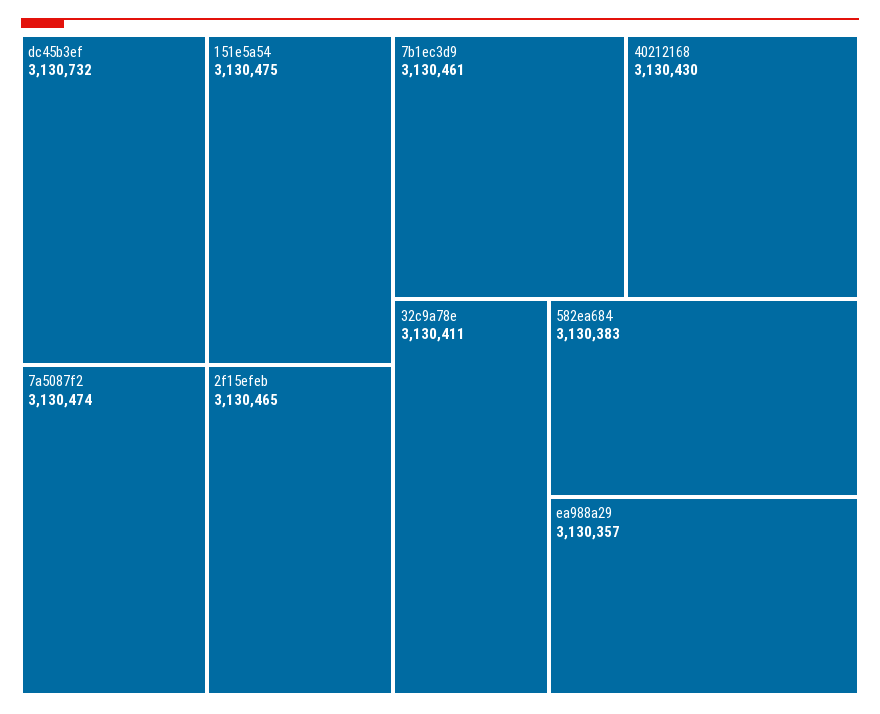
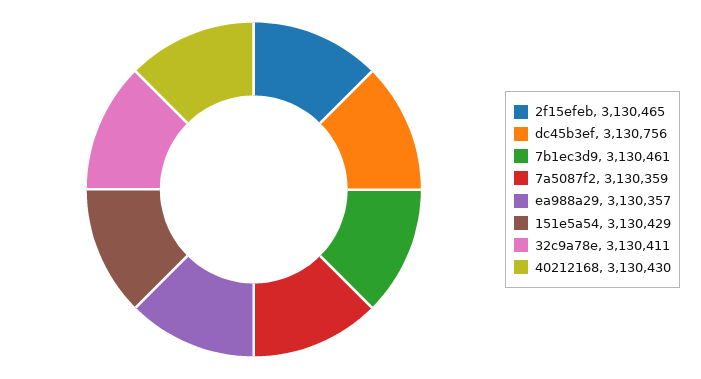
  {
-   "dc45b3ef": 3130732,
+   "dc45b3ef": 3130756,
-   "151e5a54": 3130475,
+   "151e5a54": 3130429,
-   "7a5087f2": 3130474,
+   "7a5087f2": 3130359,
    "2f15efeb": 3130465,
    "7b1ec3d9": 3130461,
    "40212168": 3130430,
    "32c9a78e": 3130411,
-   "582ea684": 3130383,
    "ea988a29": 3130357
  }

